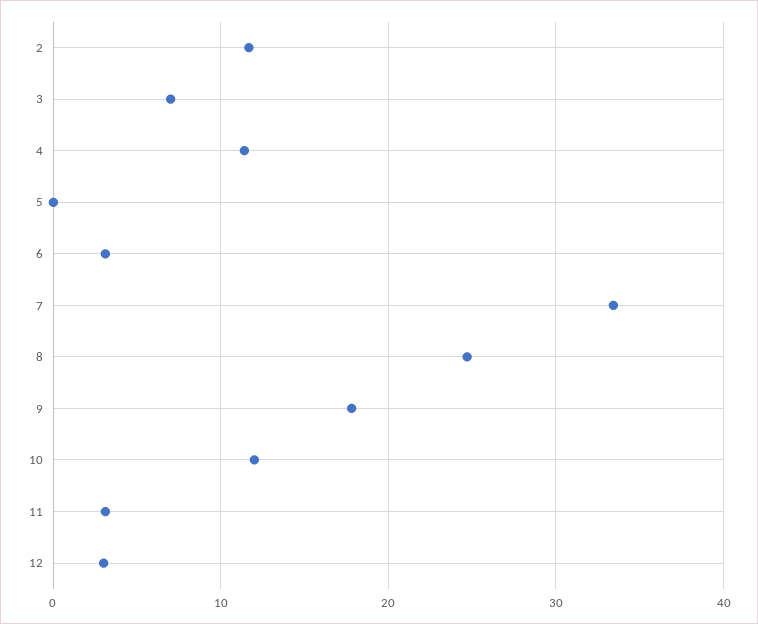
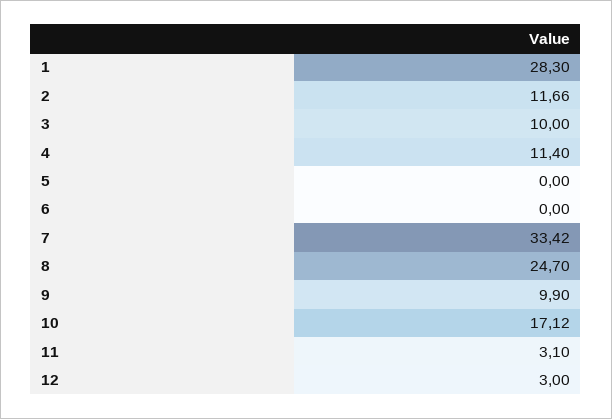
  {
    "2": 11.66,
-   "3": 7,
+   "3": 10,
    "4": 11.4,
    "5": 0,
-   "6": 3,
+   "6": 0,
    "7": 33.42,
    "8": 24.7,
-   "9": 18,
+   "9": 9.9,
-   "10": 12,
+   "10": 17.12,
    "11": 3.1,
-   "12": 3
+   "12": 3,
+   "1": 28.3
  }

